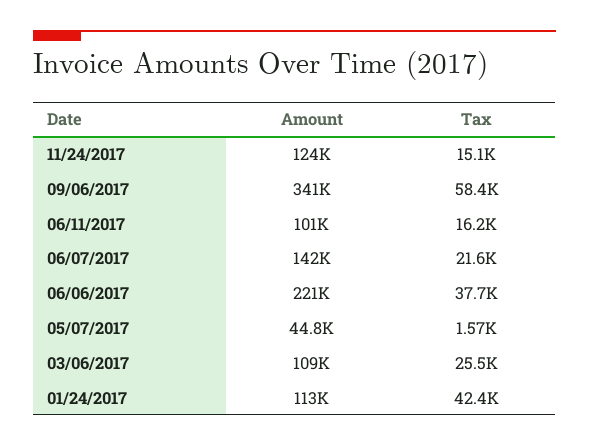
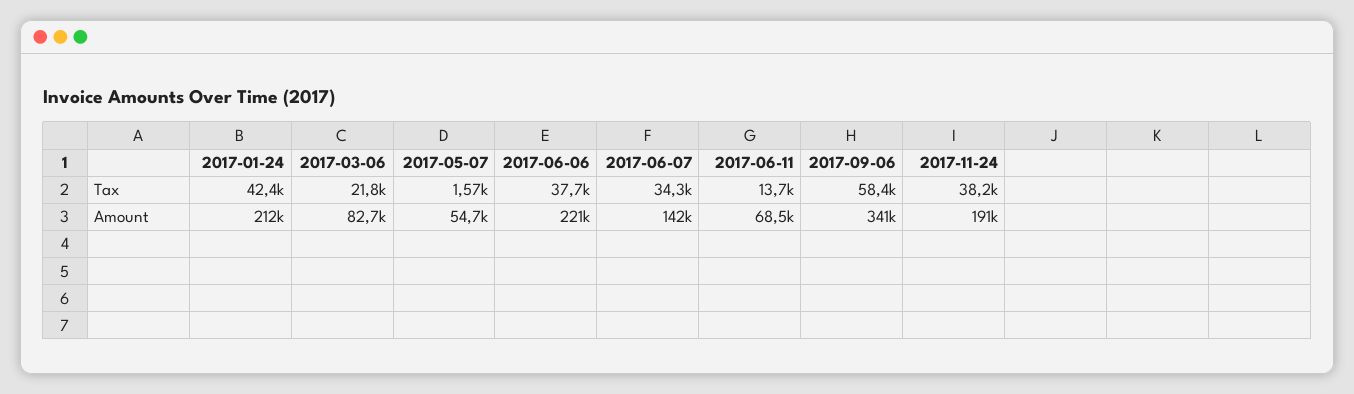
  {
    "Amount": {
-     "11/24/2017": 124000,
+     "11/24/2017": 191000,
      "09/06/2017": 341000,
-     "06/11/2017": 101000,
+     "06/11/2017": 68500,
      "06/07/2017": 142000,
      "06/06/2017": 221000,
-     "05/07/2017": 44800,
+     "05/07/2017": 54700,
-     "03/06/2017": 109000,
+     "03/06/2017": 82700,
-     "01/24/2017": 113000
+     "01/24/2017": 212000
    },
    "Tax": {
-     "11/24/2017": 15100,
+     "11/24/2017": 38200,
      "09/06/2017": 58400,
-     "06/11/2017": 16200,
+     "06/11/2017": 13700,
-     "06/07/2017": 21600,
+     "06/07/2017": 34300,
      "06/06/2017": 37700,
      "05/07/2017": 1570,
-     "03/06/2017": 25500,
+     "03/06/2017": 21800,
      "01/24/2017": 42400
    }
  }

